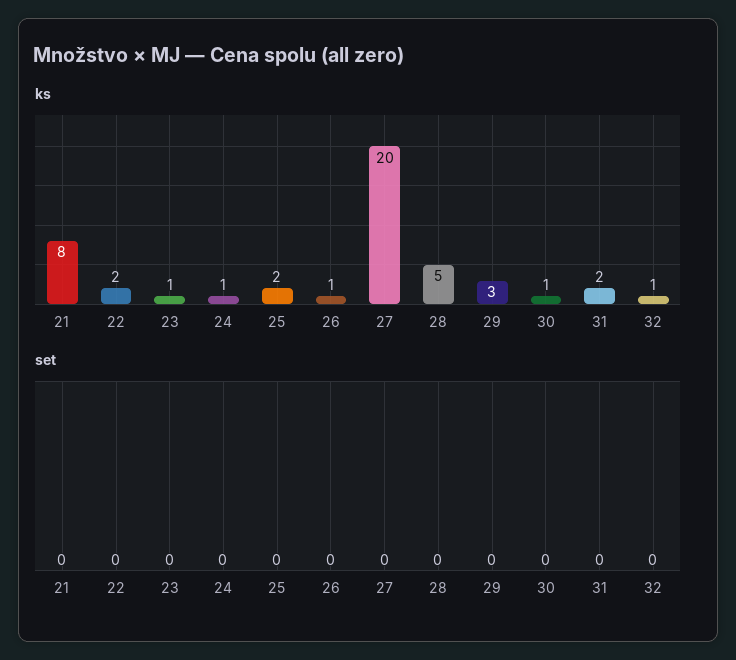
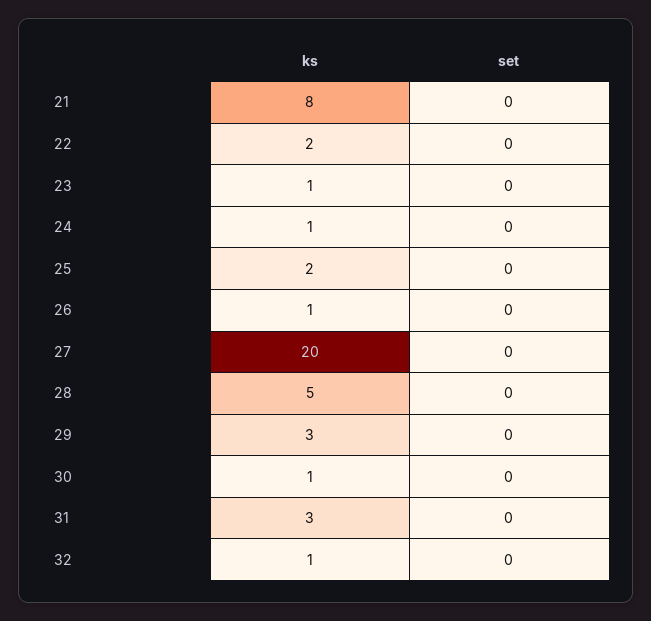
  {
    "ks": {
      "21": 8,
      "22": 2,
      "23": 1,
      "24": 1,
      "25": 2,
      "26": 1,
      "27": 20,
      "28": 5,
      "29": 3,
      "30": 1,
-     "31": 2,
+     "31": 3,
      "32": 1
    },
    "set": {
      "21": 0,
      "22": 0,
      "23": 0,
      "24": 0,
      "25": 0,
      "26": 0,
      "27": 0,
      "28": 0,
      "29": 0,
      "30": 0,
      "31": 0,
      "32": 0
    }
  }

